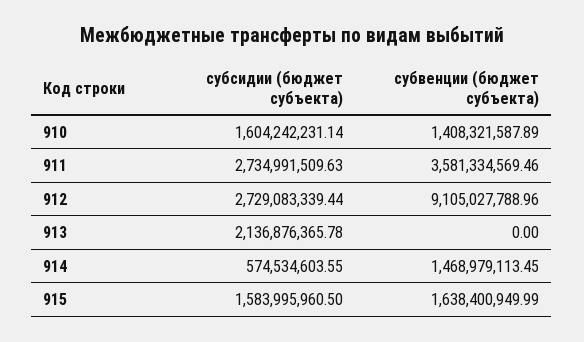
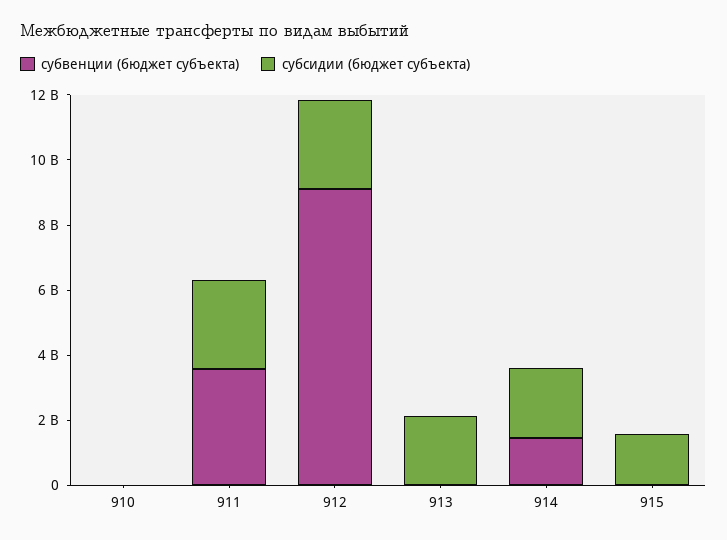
  {
    "субсидии (бюджет субъекта)": {
-     "910": 1604242231.14,
+     "910": 0,
      "911": 2734991509.63,
      "912": 2729083339.44,
      "913": 2136876365.78,
-     "914": 574534603.55,
+     "914": 2000000000,
      "915": 1583995960.5
    },
    "субвенции (бюджет субъекта)": {
-     "910": 1408321587.89,
+     "910": 0,
      "911": 3581334569.46,
      "912": 9105027788.96,
      "913": 0,
      "914": 1468979113.45,
-     "915": 1638400949.99
+     "915": 0
    }
  }

